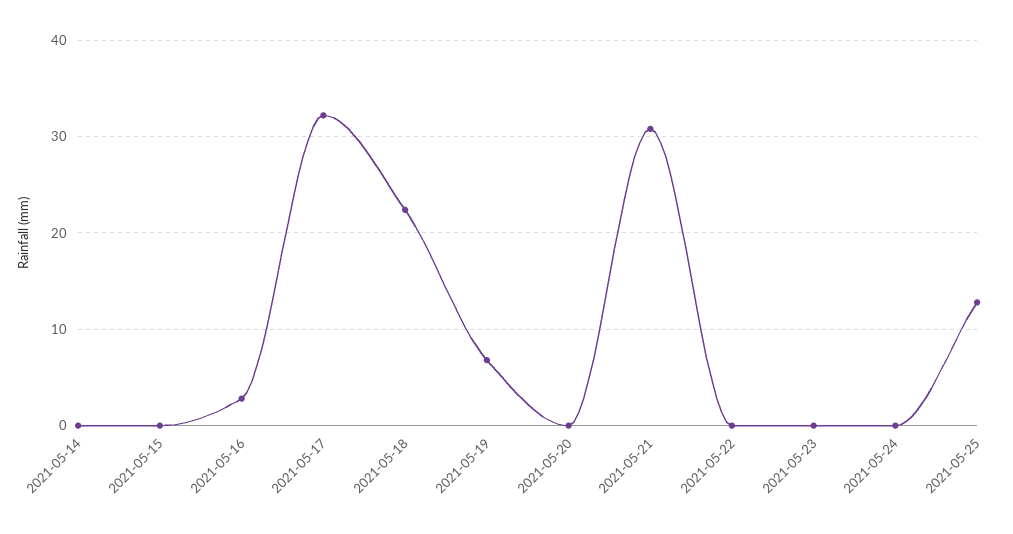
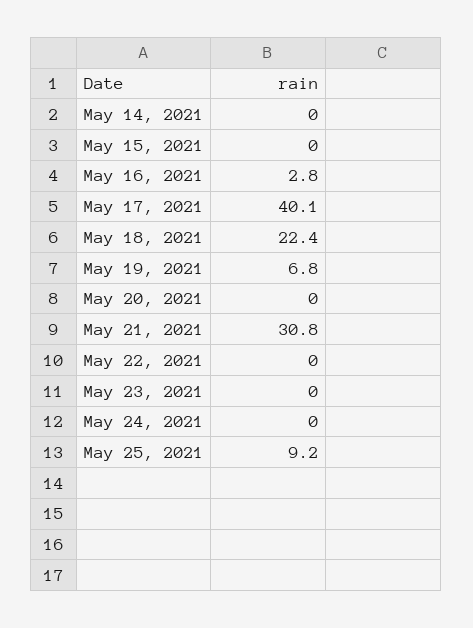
  {
    "2021-05-14": 0,
    "2021-05-15": 0,
    "2021-05-16": 2.8,
-   "2021-05-17": 32,
+   "2021-05-17": 40.1,
    "2021-05-18": 22.4,
    "2021-05-19": 6.8,
    "2021-05-20": 0,
    "2021-05-21": 30.8,
    "2021-05-22": 0,
    "2021-05-23": 0,
    "2021-05-24": 0,
-   "2021-05-25": 13
+   "2021-05-25": 9.2
  }

